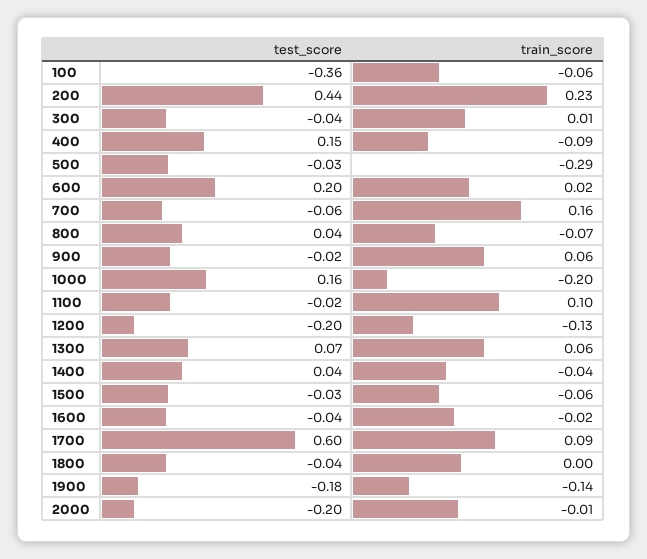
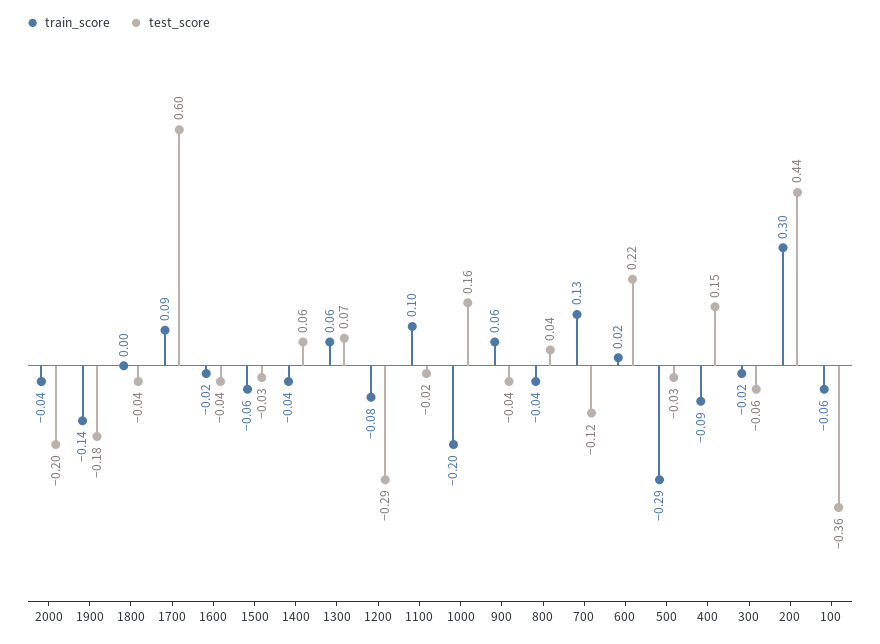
  {
    "test_score": {
      "100": -0.36,
      "200": 0.44,
-     "300": -0.04,
+     "300": -0.06,
      "400": 0.15,
      "500": -0.03,
-     "600": 0.2,
+     "600": 0.22,
-     "700": -0.06,
+     "700": -0.12,
      "800": 0.04,
-     "900": -0.02,
+     "900": -0.04,
      "1000": 0.16,
      "1100": -0.02,
-     "1200": -0.2,
+     "1200": -0.29,
      "1300": 0.07,
-     "1400": 0.04,
+     "1400": 0.06,
      "1500": -0.03,
      "1600": -0.04,
      "1700": 0.6,
      "1800": -0.04,
      "1900": -0.18,
      "2000": -0.2
    },
    "train_score": {
      "100": -0.06,
-     "200": 0.23,
+     "200": 0.3,
-     "300": 0.01,
+     "300": -0.02,
      "400": -0.09,
      "500": -0.29,
      "600": 0.02,
-     "700": 0.16,
+     "700": 0.13,
-     "800": -0.07,
+     "800": -0.04,
      "900": 0.06,
      "1000": -0.2,
      "1100": 0.1,
-     "1200": -0.13,
+     "1200": -0.08,
      "1300": 0.06,
      "1400": -0.04,
      "1500": -0.06,
      "1600": -0.02,
      "1700": 0.09,
      "1800": 0,
      "1900": -0.14,
-     "2000": -0.01
+     "2000": -0.04
    }
  }

